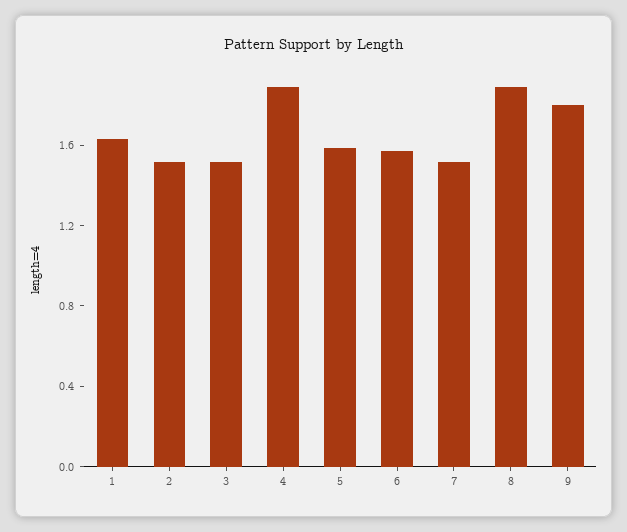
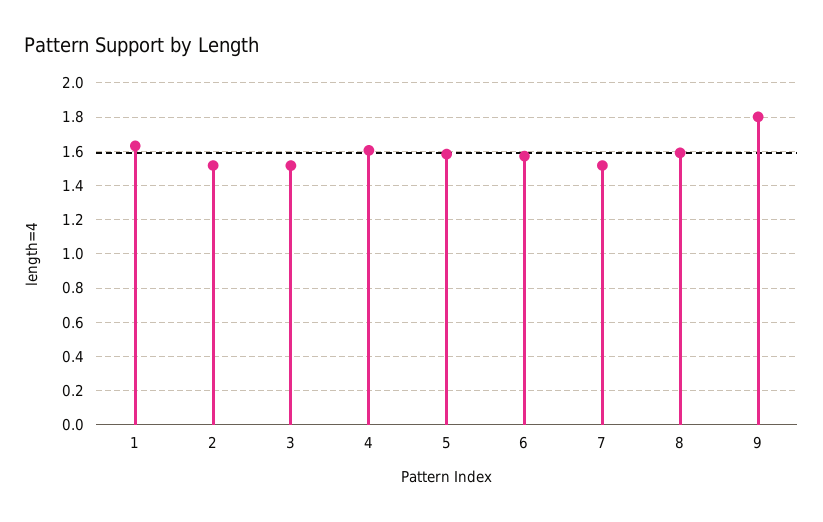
  {
    "1": 1.65,
    "2": 1.5,
    "3": 1.5,
-   "4": 1.9,
+   "4": 1.6,
    "5": 1.6,
    "6": 1.55,
    "7": 1.5,
-   "8": 1.9,
+   "8": 1.6,
    "9": 1.8
  }

